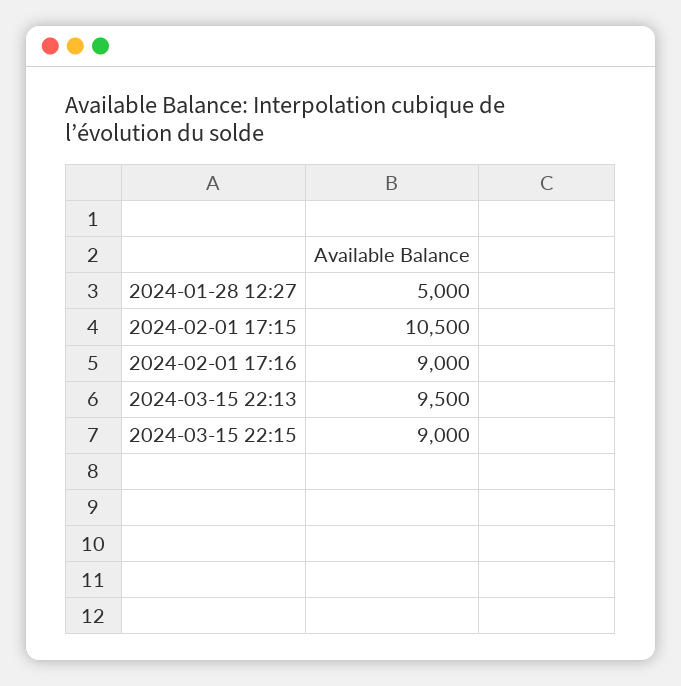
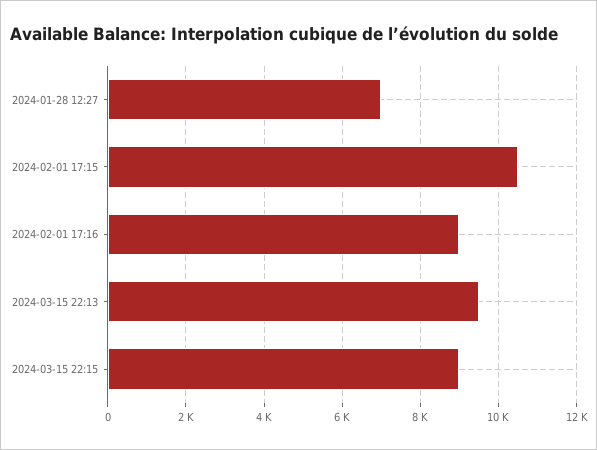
  {
-   "2024-01-28 12:27": 5000,
+   "2024-01-28 12:27": 7000,
    "2024-02-01 17:15": 10500,
    "2024-02-01 17:16": 9000,
    "2024-03-15 22:13": 9500,
    "2024-03-15 22:15": 9000
  }

